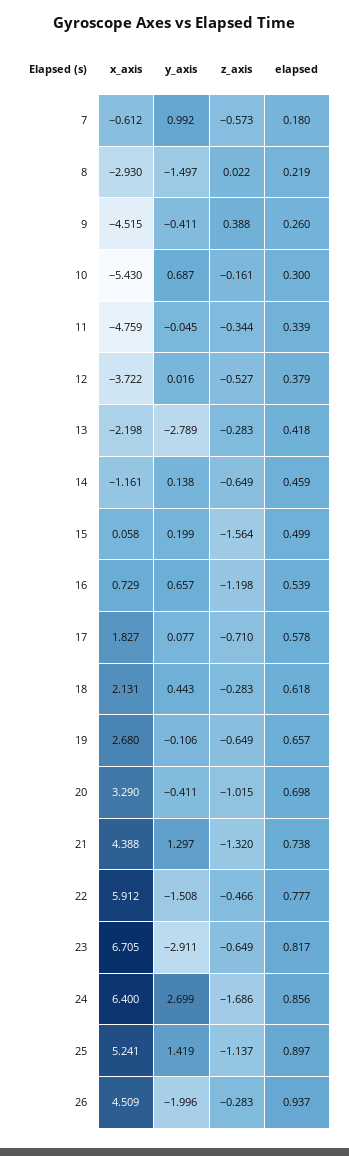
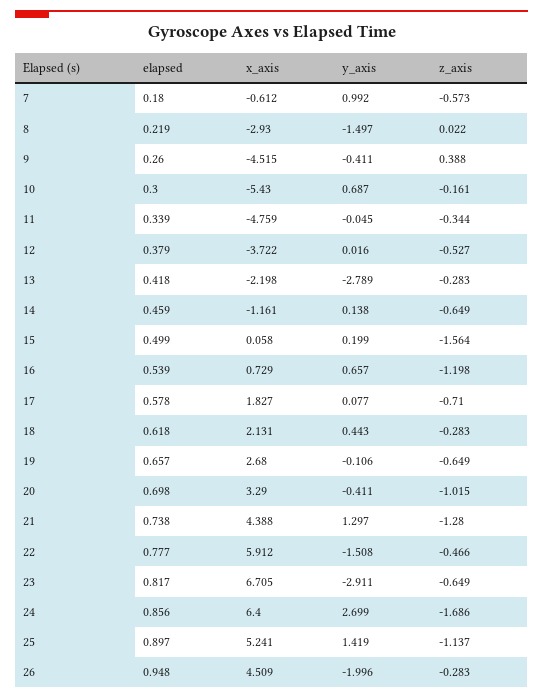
  {
    "x_axis": {
      "7": -0.612,
      "8": -2.93,
      "9": -4.515,
      "10": -5.43,
      "11": -4.759,
      "12": -3.722,
      "13": -2.198,
      "14": -1.161,
      "15": 0.058,
      "16": 0.729,
      "17": 1.827,
      "18": 2.131,
      "19": 2.68,
      "20": 3.29,
      "21": 4.388,
      "22": 5.912,
      "23": 6.705,
      "24": 6.4,
      "25": 5.241,
      "26": 4.509
    },
    "y_axis": {
      "7": 0.992,
      "8": -1.497,
      "9": -0.411,
      "10": 0.687,
      "11": -0.045,
      "12": 0.016,
      "13": -2.789,
      "14": 0.138,
      "15": 0.199,
      "16": 0.657,
      "17": 0.077,
      "18": 0.443,
      "19": -0.106,
      "20": -0.411,
      "21": 1.297,
      "22": -1.508,
      "23": -2.911,
      "24": 2.699,
      "25": 1.419,
      "26": -1.996
    },
    "z_axis": {
      "7": -0.573,
      "8": 0.022,
      "9": 0.388,
      "10": -0.161,
      "11": -0.344,
      "12": -0.527,
      "13": -0.283,
      "14": -0.649,
      "15": -1.564,
      "16": -1.198,
      "17": -0.71,
      "18": -0.283,
      "19": -0.649,
      "20": -1.015,
-     "21": -1.32,
+     "21": -1.28,
      "22": -0.466,
      "23": -0.649,
      "24": -1.686,
      "25": -1.137,
      "26": -0.283
    },
    "elapsed": {
      "7": 0.18,
      "8": 0.219,
      "9": 0.26,
      "10": 0.3,
      "11": 0.339,
      "12": 0.379,
      "13": 0.418,
      "14": 0.459,
      "15": 0.499,
      "16": 0.539,
      "17": 0.578,
      "18": 0.618,
      "19": 0.657,
      "20": 0.698,
      "21": 0.738,
      "22": 0.777,
      "23": 0.817,
      "24": 0.856,
      "25": 0.897,
-     "26": 0.937
+     "26": 0.948
    }
  }

